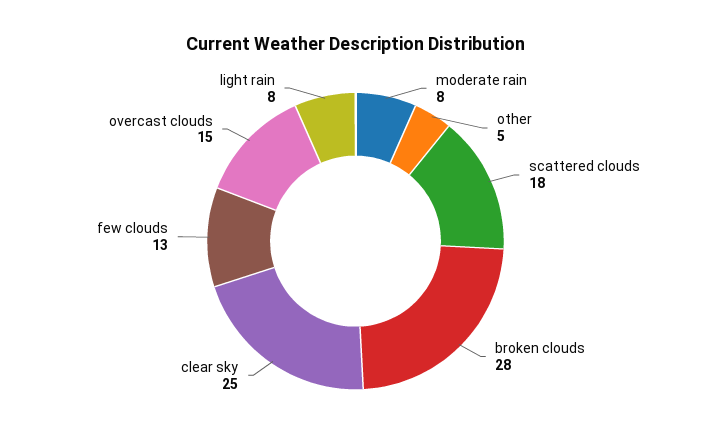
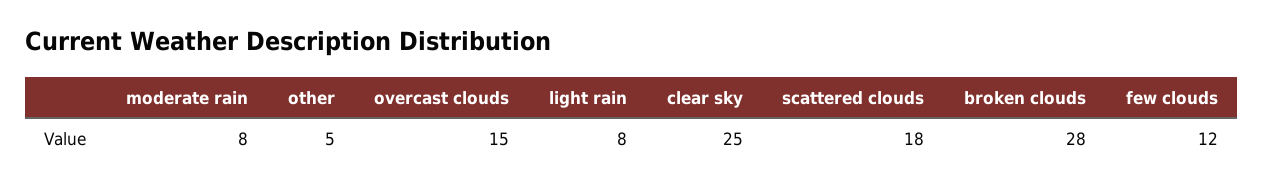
  {
    "moderate rain": 8,
    "other": 5,
    "scattered clouds": 18,
    "broken clouds": 28,
    "clear sky": 25,
-   "few clouds": 13,
+   "few clouds": 12,
    "overcast clouds": 15,
    "light rain": 8
  }

